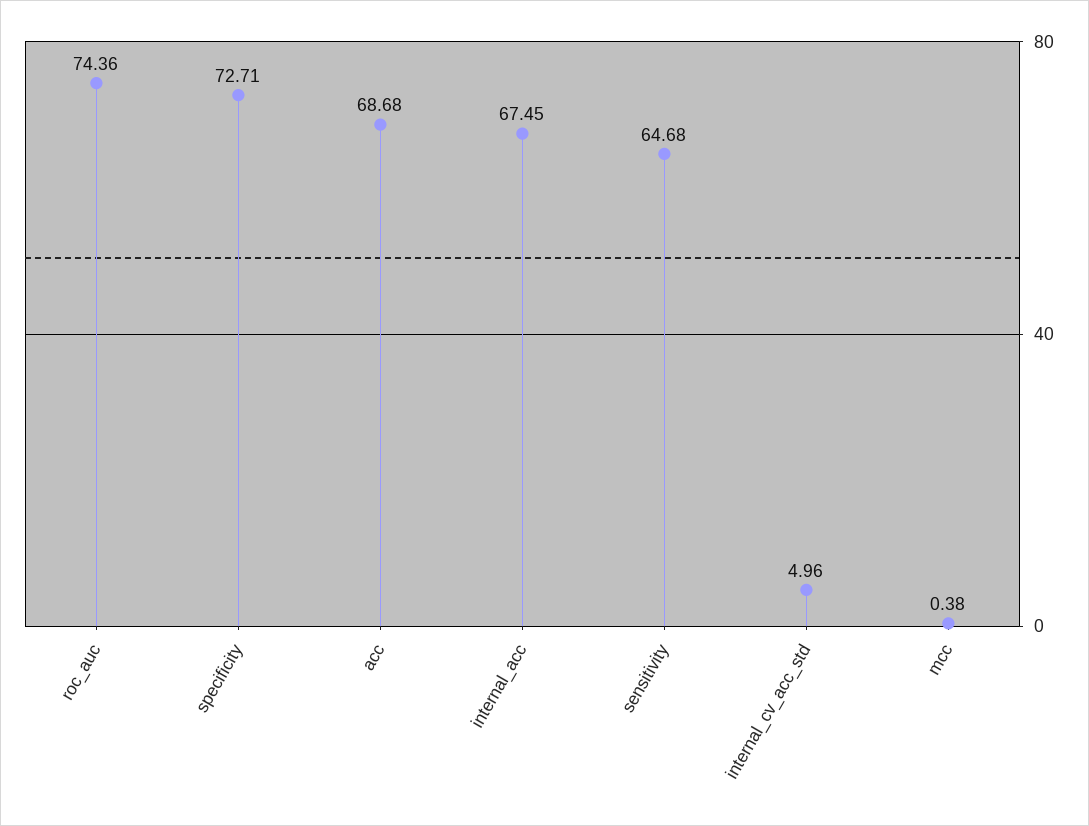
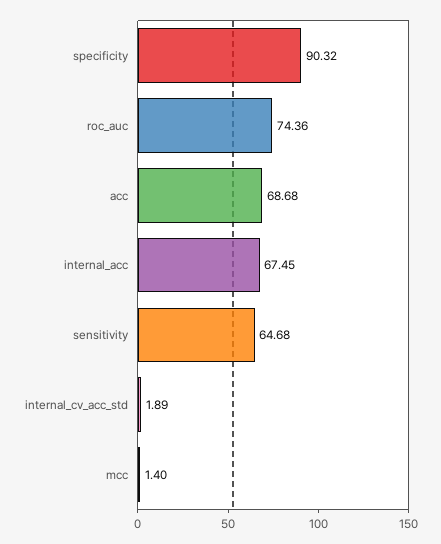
  {
    "roc_auc": 74.36,
-   "specificity": 72.71,
+   "specificity": 90.32,
    "acc": 68.68,
    "internal_acc": 67.45,
    "sensitivity": 64.68,
-   "internal_cv_acc_std": 4.96,
+   "internal_cv_acc_std": 1.89,
-   "mcc": 0.38
+   "mcc": 1.4
  }

